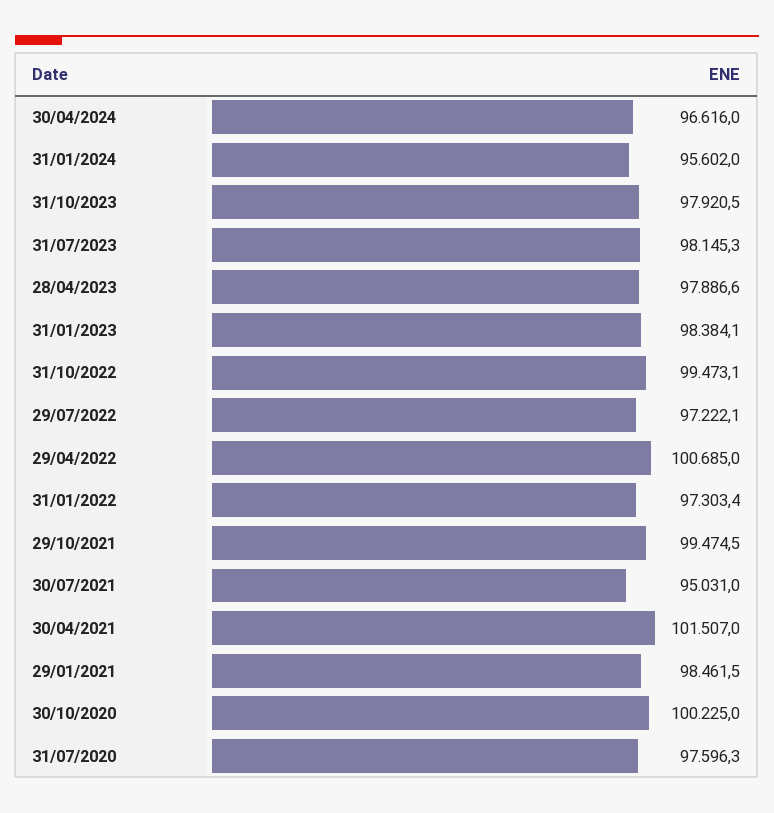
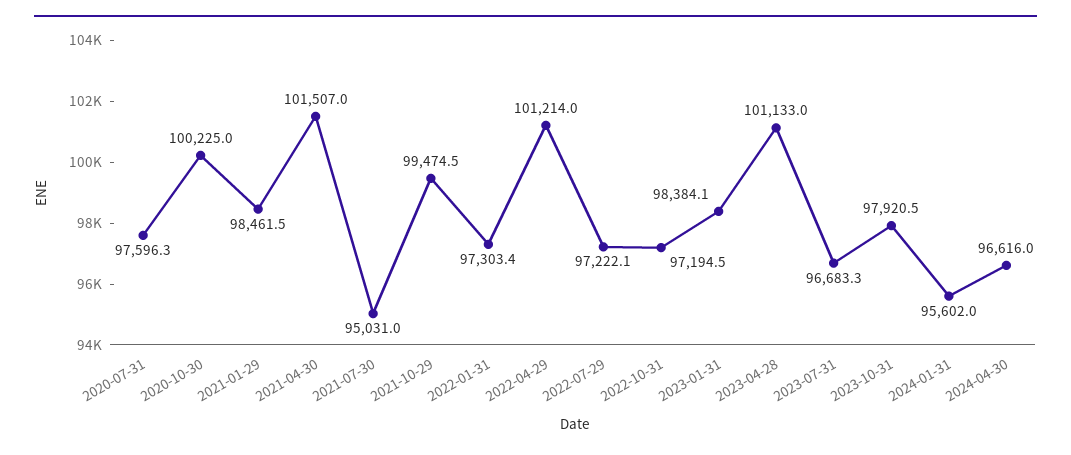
  {
    "30/04/2024": 96616,
    "31/01/2024": 95602,
    "31/10/2023": 97920.5,
-   "31/07/2023": 98145.3,
+   "31/07/2023": 96683.3,
-   "28/04/2023": 97886.6,
+   "28/04/2023": 101133,
    "31/01/2023": 98384.1,
-   "31/10/2022": 99473.1,
+   "31/10/2022": 97194.5,
    "29/07/2022": 97222.1,
-   "29/04/2022": 100685,
+   "29/04/2022": 101214,
    "31/01/2022": 97303.4,
    "29/10/2021": 99474.5,
    "30/07/2021": 95031,
    "30/04/2021": 101507,
    "29/01/2021": 98461.5,
    "30/10/2020": 100225,
    "31/07/2020": 97596.3
  }

